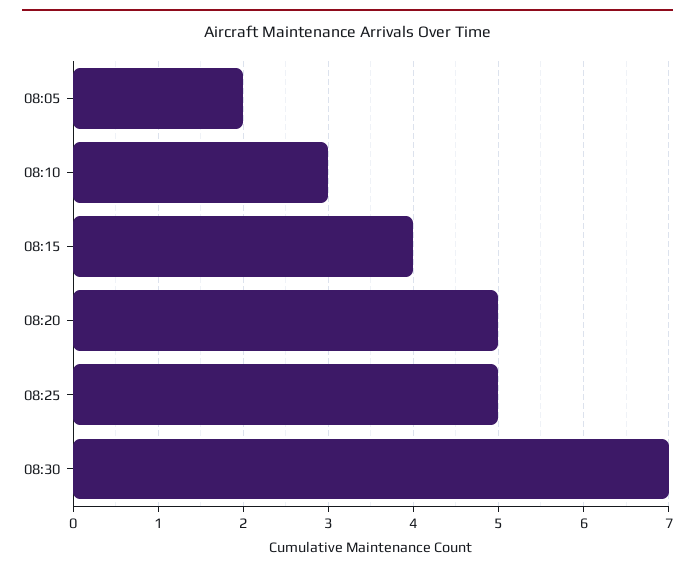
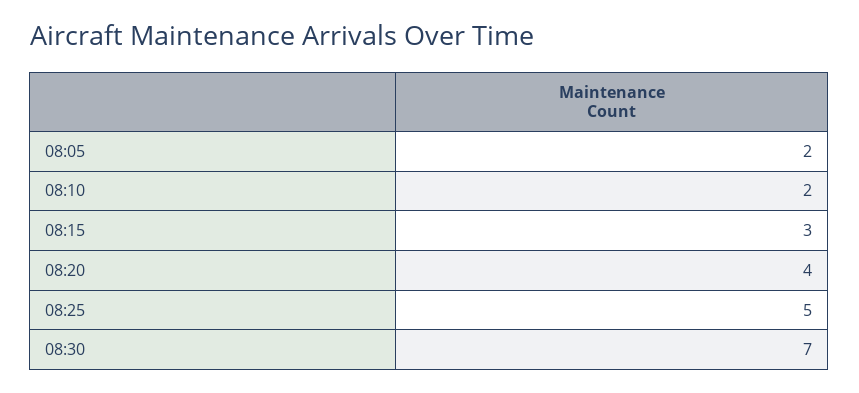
  {
    "08:05": 2,
-   "08:10": 3,
+   "08:10": 2,
-   "08:15": 4,
+   "08:15": 3,
-   "08:20": 5,
+   "08:20": 4,
    "08:25": 5,
    "08:30": 7
  }

